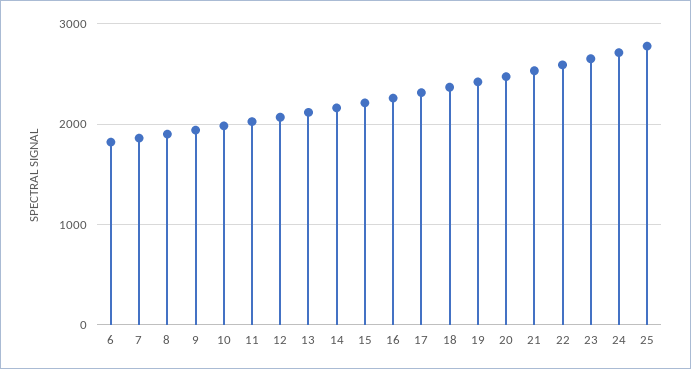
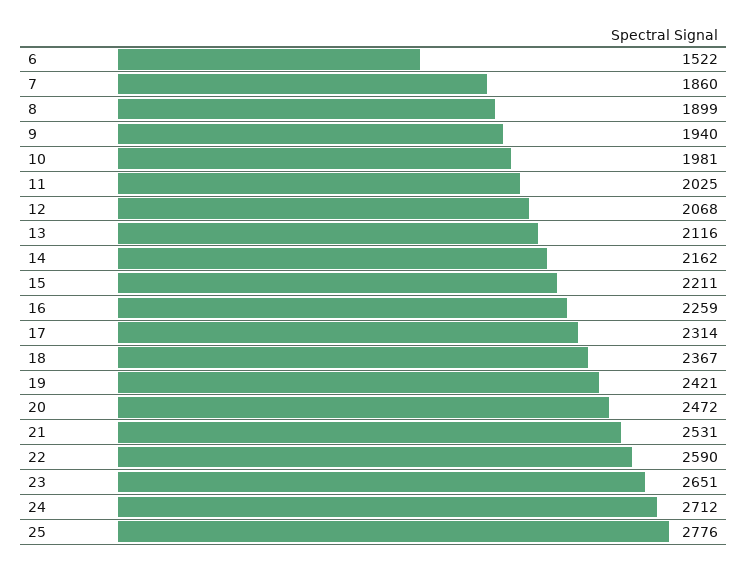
  {
-   "6": 1800,
+   "6": 1522,
    "7": 1860,
    "8": 1899,
    "9": 1940,
    "10": 1981,
    "11": 2025,
    "12": 2068,
    "13": 2116,
    "14": 2162,
    "15": 2211,
    "16": 2259,
    "17": 2314,
    "18": 2367,
    "19": 2421,
    "20": 2472,
    "21": 2531,
    "22": 2590,
    "23": 2651,
    "24": 2712,
    "25": 2776
  }

